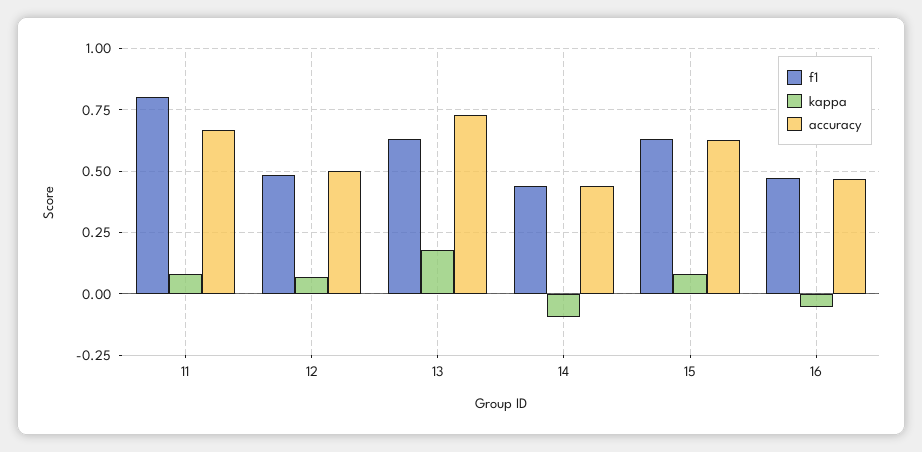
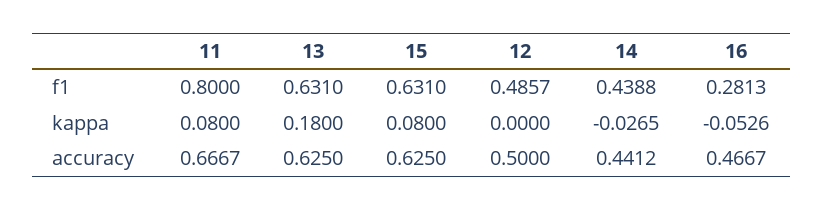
  {
    "f1": {
      "11": 0.8,
      "12": 0.4857,
      "13": 0.631,
      "14": 0.4388,
      "15": 0.631,
-     "16": 0.475
+     "16": 0.2813
    },
    "kappa": {
      "11": 0.08,
-     "12": 0.075,
+     "12": 0,
      "13": 0.18,
-     "14": -0.1,
+     "14": -0.0265,
      "15": 0.08,
      "16": -0.0526
    },
    "accuracy": {
      "11": 0.6667,
      "12": 0.5,
-     "13": 0.725,
+     "13": 0.625,
      "14": 0.4412,
      "15": 0.625,
      "16": 0.4667
    }
  }

